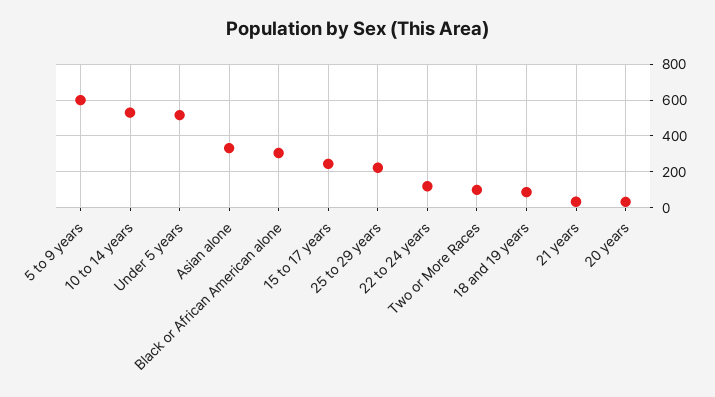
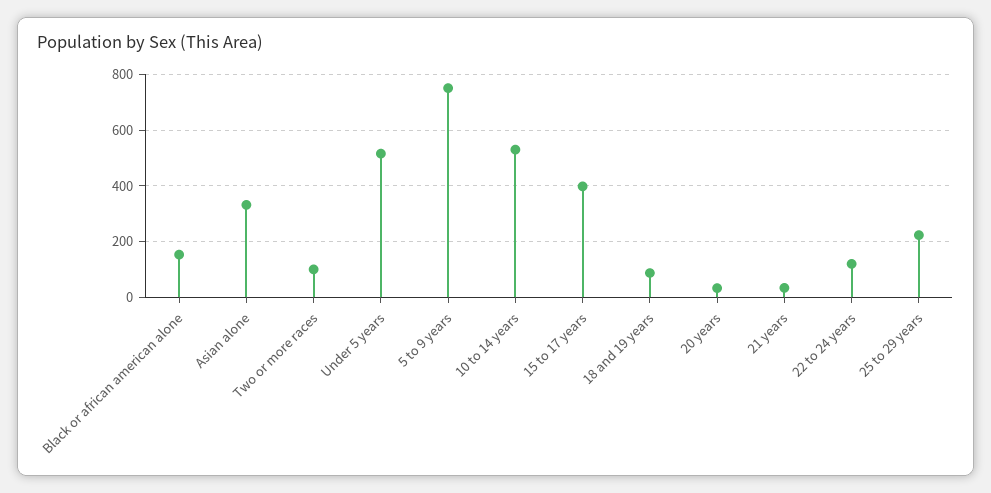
  {
-   "5 to 9 years": 600,
+   "5 to 9 years": 750,
    "10 to 14 years": 525,
    "Under 5 years": 525,
    "Asian alone": 325,
-   "Black or African American alone": 300,
+   "Black or African American alone": 150,
-   "15 to 17 years": 250,
+   "15 to 17 years": 400,
    "25 to 29 years": 225,
    "22 to 24 years": 125,
    "Two or More Races": 100,
    "18 and 19 years": 75,
    "21 years": 25,
    "20 years": 25
  }

